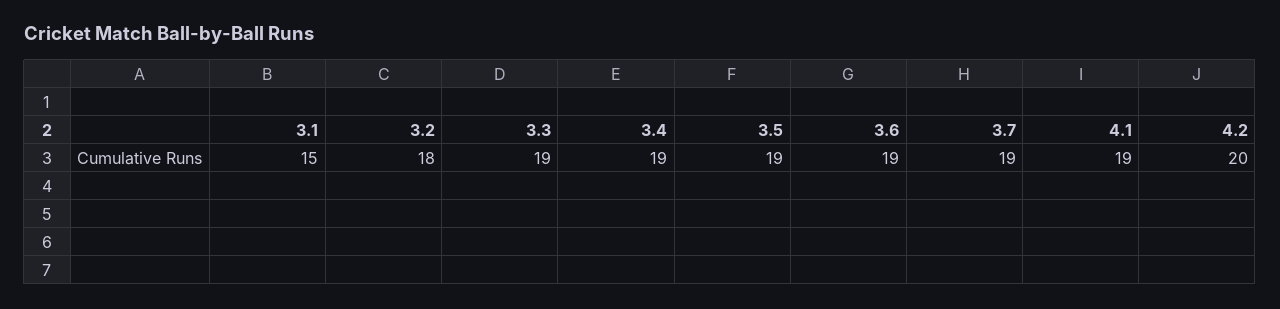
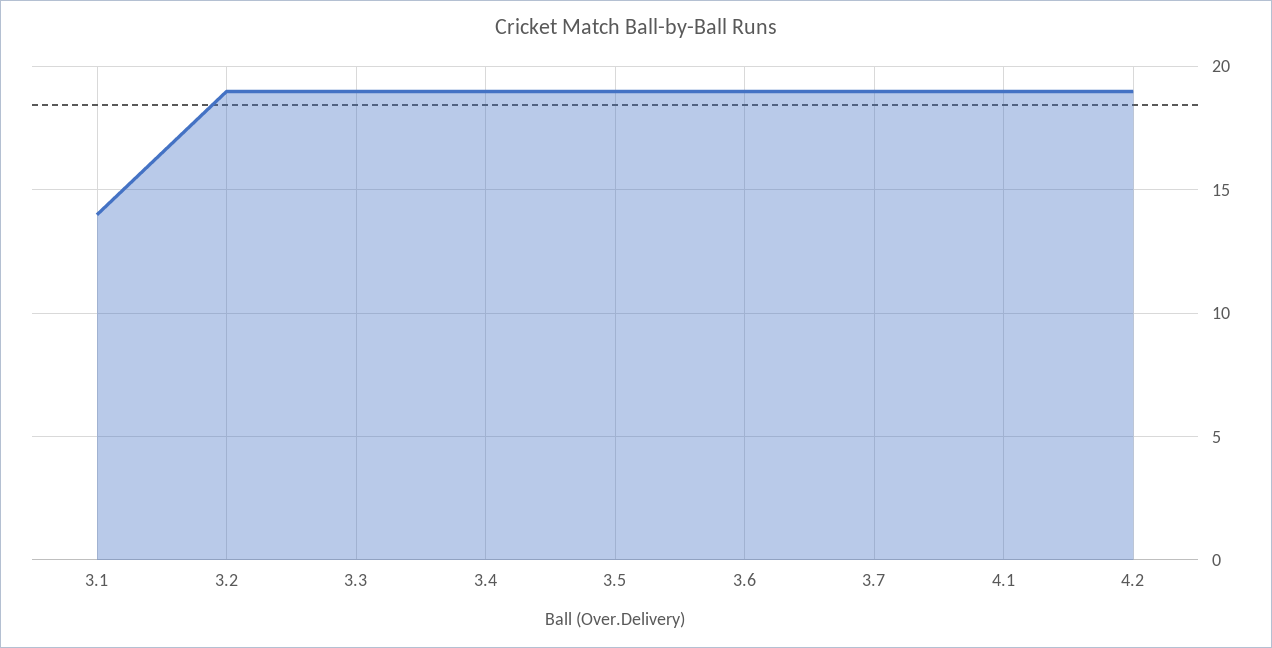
  {
-   "3.1": 15,
+   "3.1": 14,
-   "3.2": 18,
+   "3.2": 19,
    "3.3": 19,
    "3.4": 19,
    "3.5": 19,
    "3.6": 19,
    "3.7": 19,
    "4.1": 19,
-   "4.2": 20
+   "4.2": 19
  }

